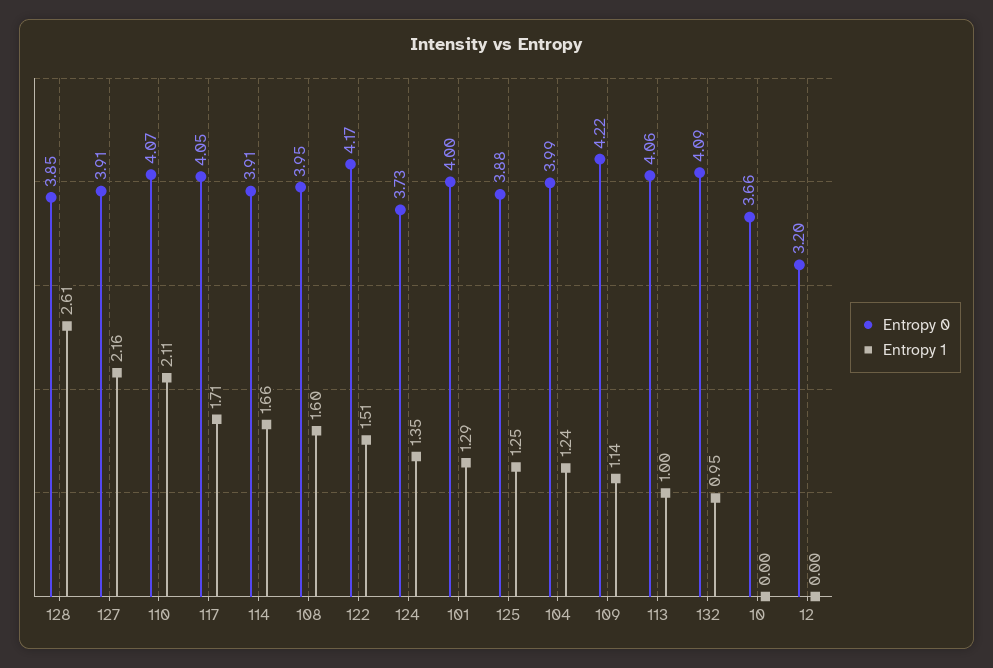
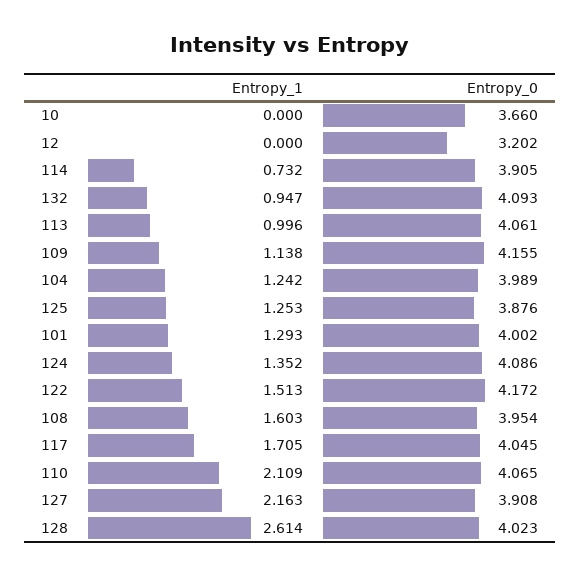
  {
    "Entropy 0": {
-     "128": 3.85,
+     "128": 4.023,
      "127": 3.908,
      "110": 4.065,
      "117": 4.045,
      "114": 3.905,
      "108": 3.954,
      "122": 4.172,
-     "124": 3.73,
+     "124": 4.086,
      "101": 4.002,
      "125": 3.876,
      "104": 3.989,
-     "109": 4.22,
+     "109": 4.155,
      "113": 4.061,
      "132": 4.093,
      "10": 3.66,
      "12": 3.202
    },
    "Entropy 1": {
      "128": 2.614,
      "127": 2.163,
      "110": 2.109,
      "117": 1.705,
-     "114": 1.66,
+     "114": 0.732,
      "108": 1.603,
      "122": 1.513,
      "124": 1.352,
      "101": 1.293,
      "125": 1.253,
      "104": 1.242,
      "109": 1.138,
      "113": 0.996,
      "132": 0.947,
      "10": 0,
      "12": 0
    }
  }

